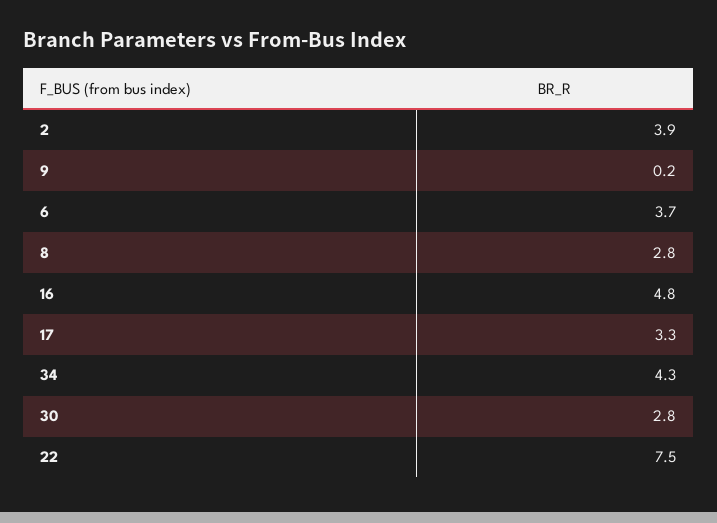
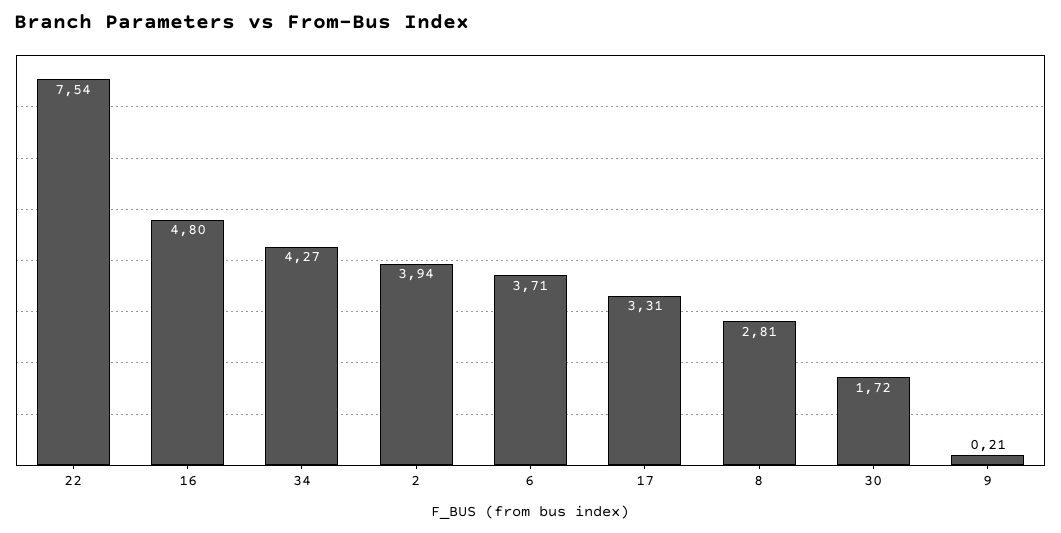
  {
    "2": 3.94,
    "9": 0.21,
    "6": 3.71,
    "8": 2.81,
    "16": 4.8,
    "17": 3.31,
    "34": 4.27,
-   "30": 2.8,
+   "30": 1.72,
    "22": 7.54
  }

